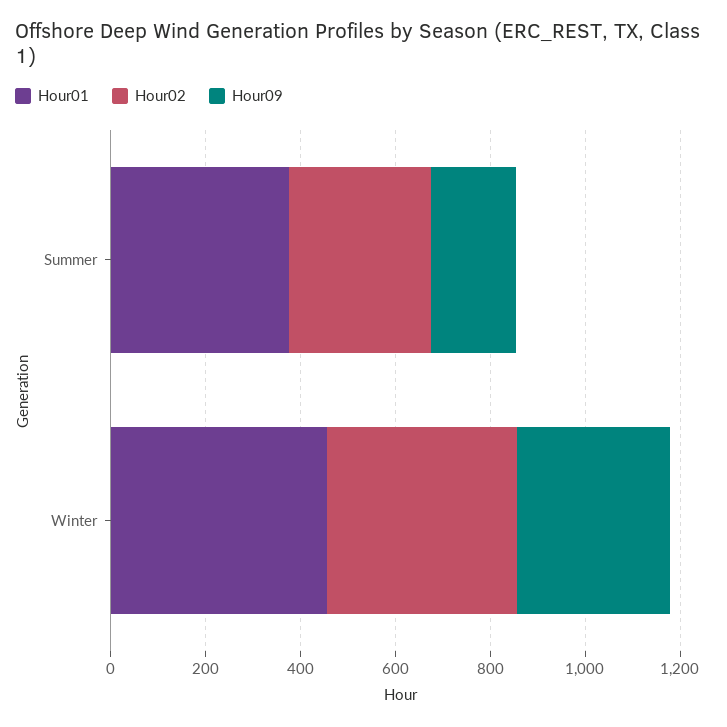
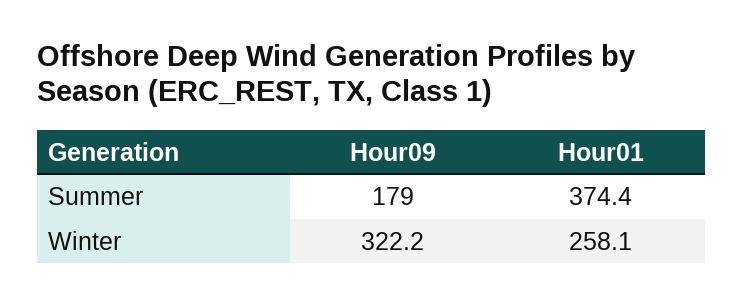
  {
    "Hour01": {
      "Summer": 374.4,
-     "Winter": 450
+     "Winter": 258.1
    },
-   "Hour02": {
-     "Summer": 300,
-     "Winter": 400
-   },
    "Hour09": {
      "Summer": 179,
      "Winter": 322.2
    }
  }

